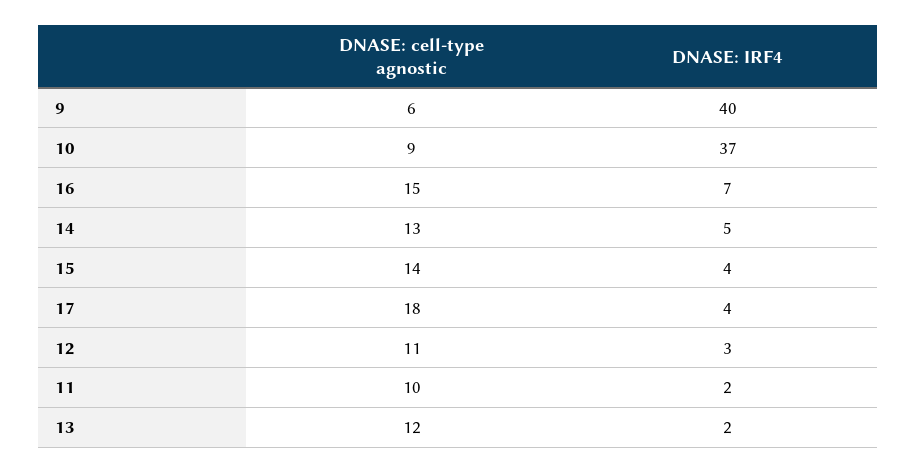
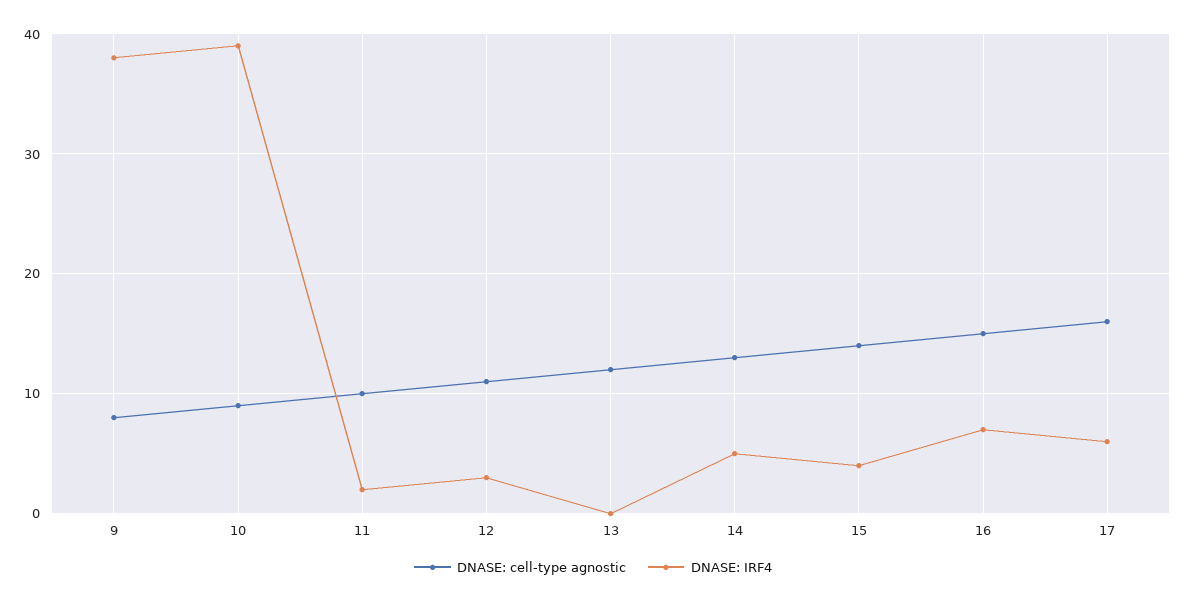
  {
    "DNASE: cell-type agnostic": {
-     "9": 6,
+     "9": 8,
      "10": 9,
      "16": 15,
      "14": 13,
      "15": 14,
-     "17": 18,
+     "17": 16,
      "12": 11,
      "11": 10,
      "13": 12
    },
    "DNASE: IRF4": {
-     "9": 40,
+     "9": 38,
-     "10": 37,
+     "10": 39,
      "16": 7,
      "14": 5,
      "15": 4,
-     "17": 4,
+     "17": 6,
      "12": 3,
      "11": 2,
-     "13": 2
+     "13": 0
    }
  }

